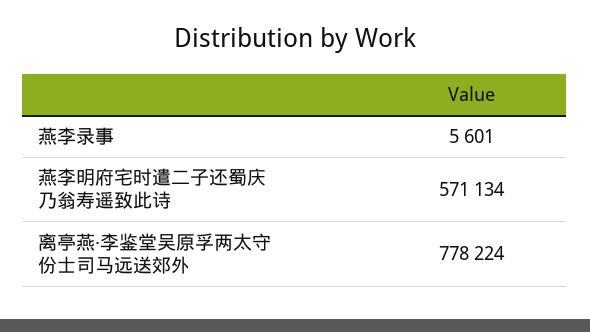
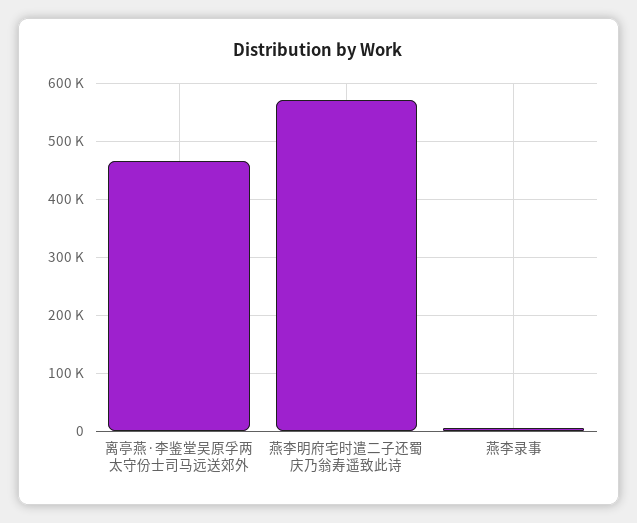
  {
    "燕李录事": 5601,
    "燕李明府宅时遣二子还蜀庆乃翁寿遥致此诗": 571134,
-   "离亭燕·李鉴堂吴原孚两太守份士司马远送郊外": 778224
+   "离亭燕·李鉴堂吴原孚两太守份士司马远送郊外": 460000
  }

